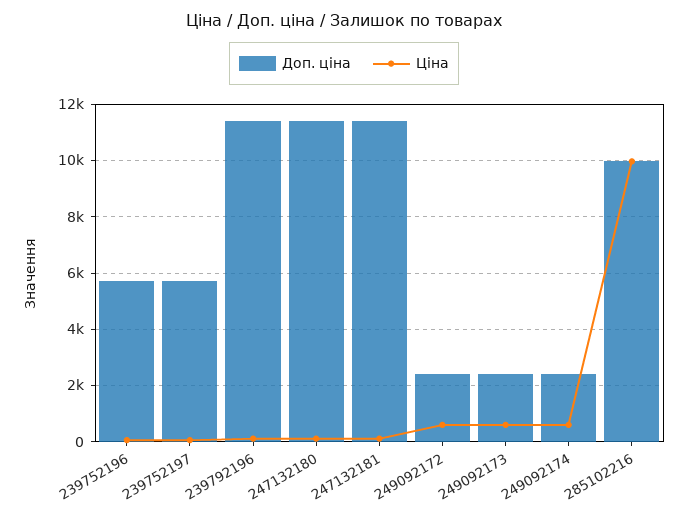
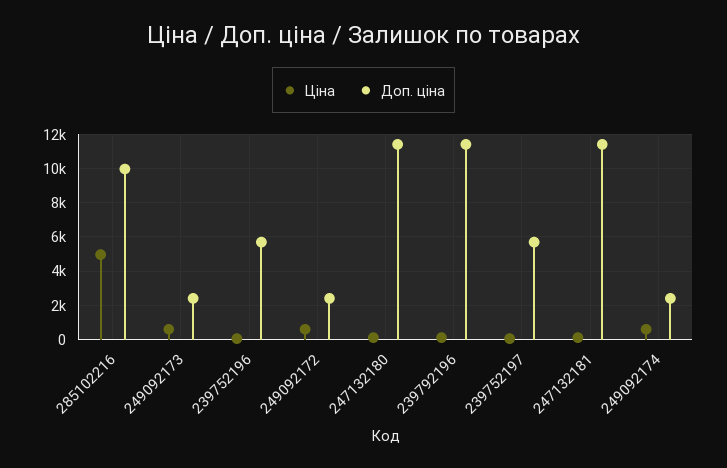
  {
    "Доп. ціна": {
      "239752196": 5750,
      "239752197": 5750,
      "239792196": 11500,
      "247132180": 11500,
      "247132181": 11500,
      "249092172": 2500,
      "249092173": 2500,
      "249092174": 2500,
      "285102216": 10000
    },
    "Ціна": {
      "239752196": 0,
      "239752197": 0,
      "239792196": 0,
      "247132180": 0,
      "247132181": 0,
      "249092172": 500,
      "249092173": 500,
      "249092174": 500,
-     "285102216": 10000
+     "285102216": 5000
    }
  }

